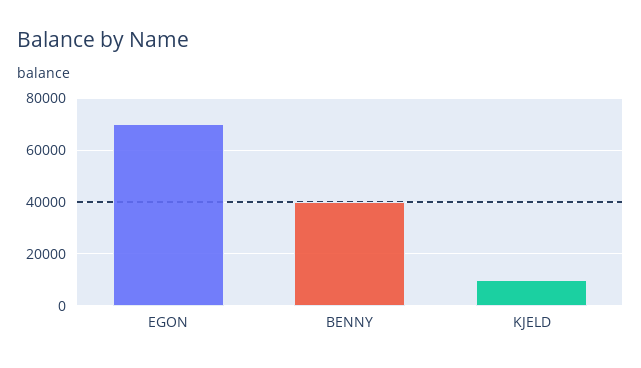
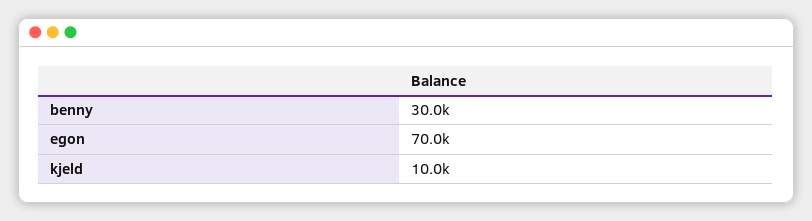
  {
    "EGON": 70000,
-   "BENNY": 40000,
+   "BENNY": 30000,
    "KJELD": 10000
  }

